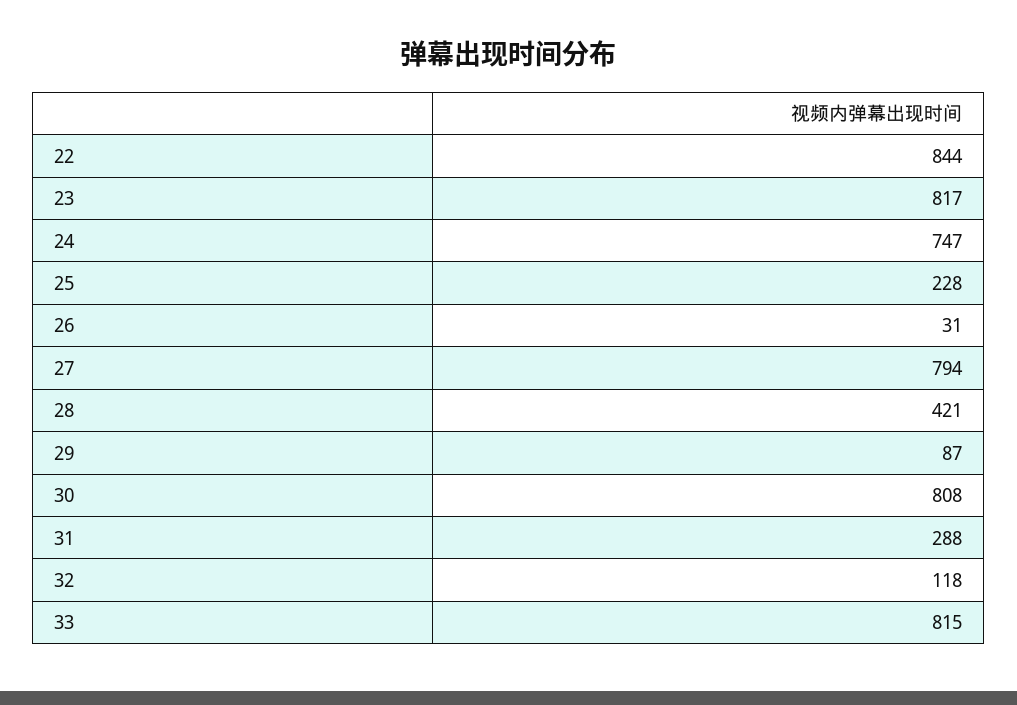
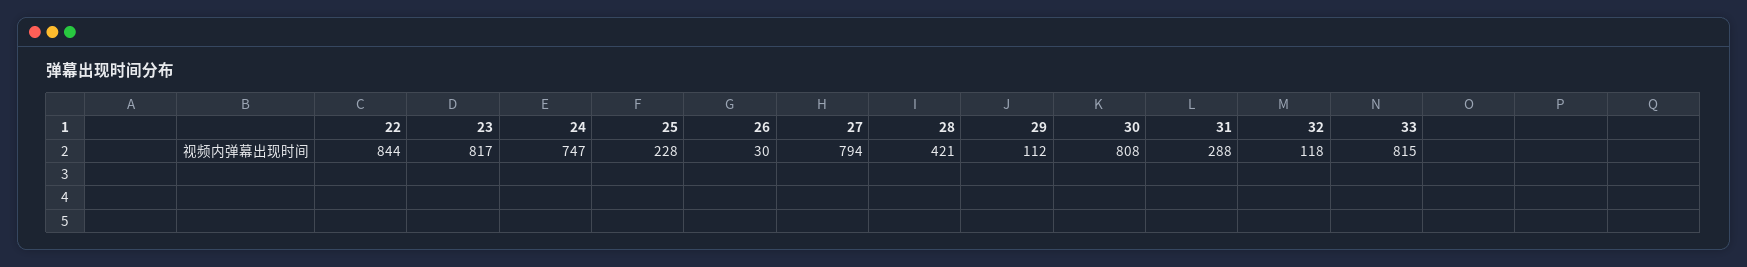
  {
    "22": 844,
    "23": 817,
    "24": 747,
    "25": 228,
-   "26": 31,
+   "26": 30,
    "27": 794,
    "28": 421,
-   "29": 87,
+   "29": 112,
    "30": 808,
    "31": 288,
    "32": 118,
    "33": 815
  }

